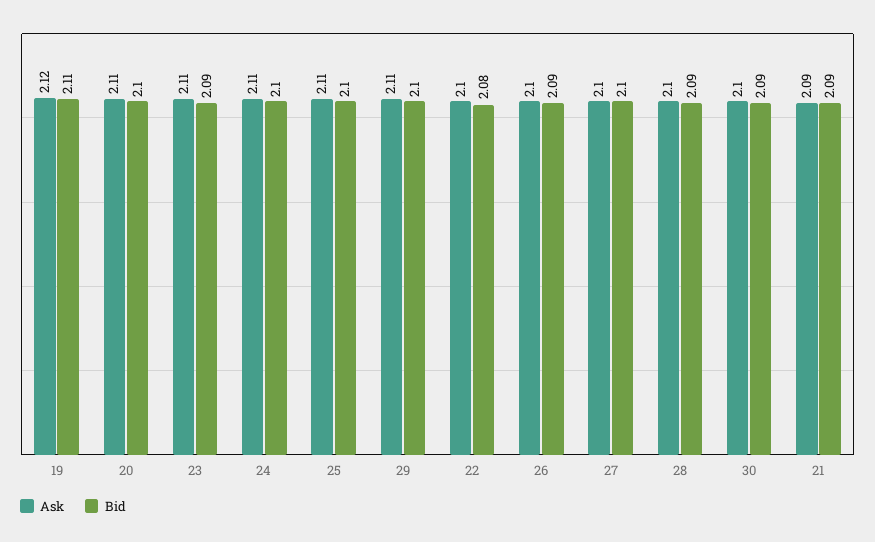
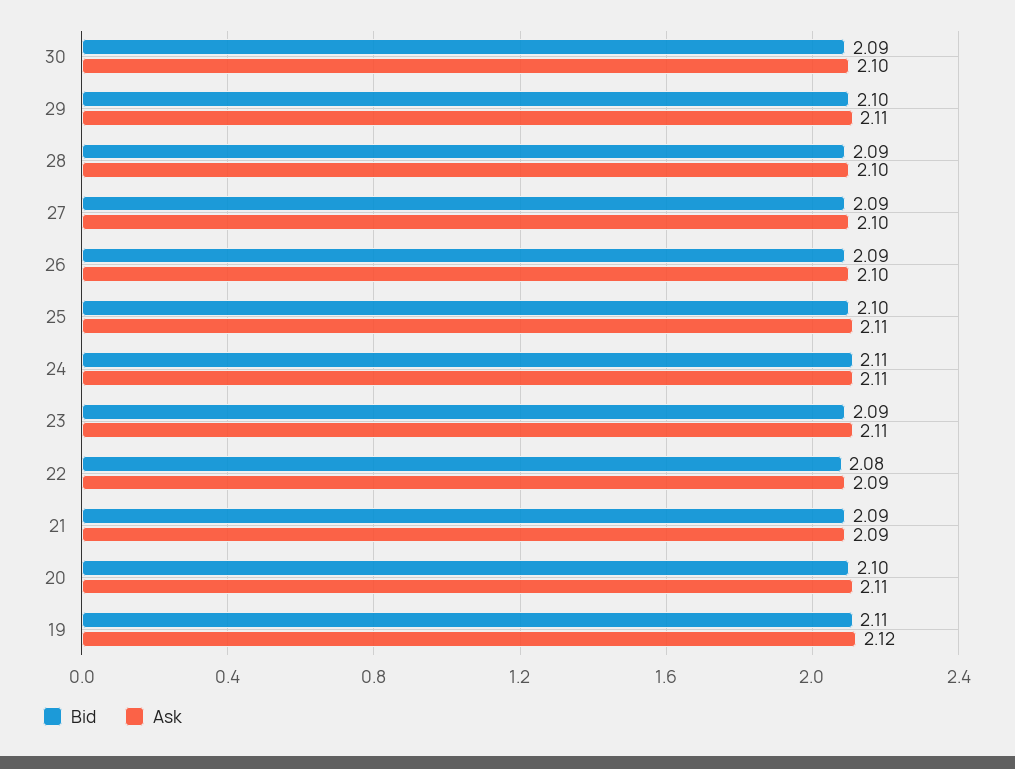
  {
    "Ask": {
      "19": 2.12,
      "20": 2.11,
      "23": 2.11,
      "24": 2.11,
      "25": 2.11,
      "29": 2.11,
-     "22": 2.1,
+     "22": 2.09,
      "26": 2.1,
      "27": 2.1,
      "28": 2.1,
      "30": 2.1,
      "21": 2.09
    },
    "Bid": {
      "19": 2.11,
      "20": 2.1,
      "23": 2.09,
-     "24": 2.1,
+     "24": 2.11,
      "25": 2.1,
      "29": 2.1,
      "22": 2.08,
      "26": 2.09,
-     "27": 2.1,
+     "27": 2.09,
      "28": 2.09,
      "30": 2.09,
      "21": 2.09
    }
  }

